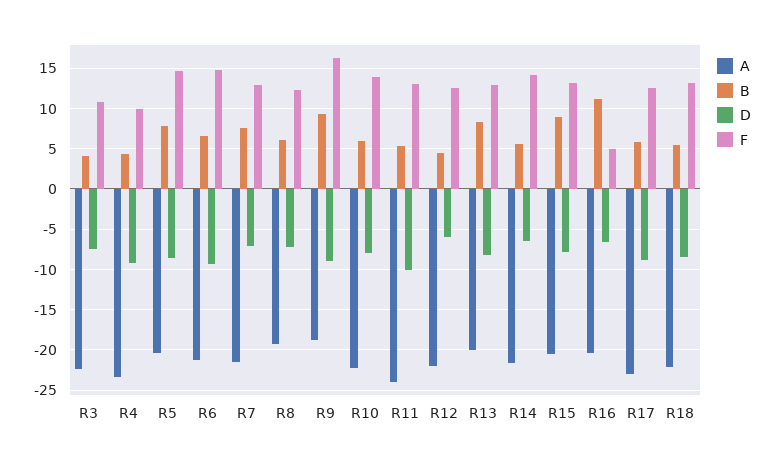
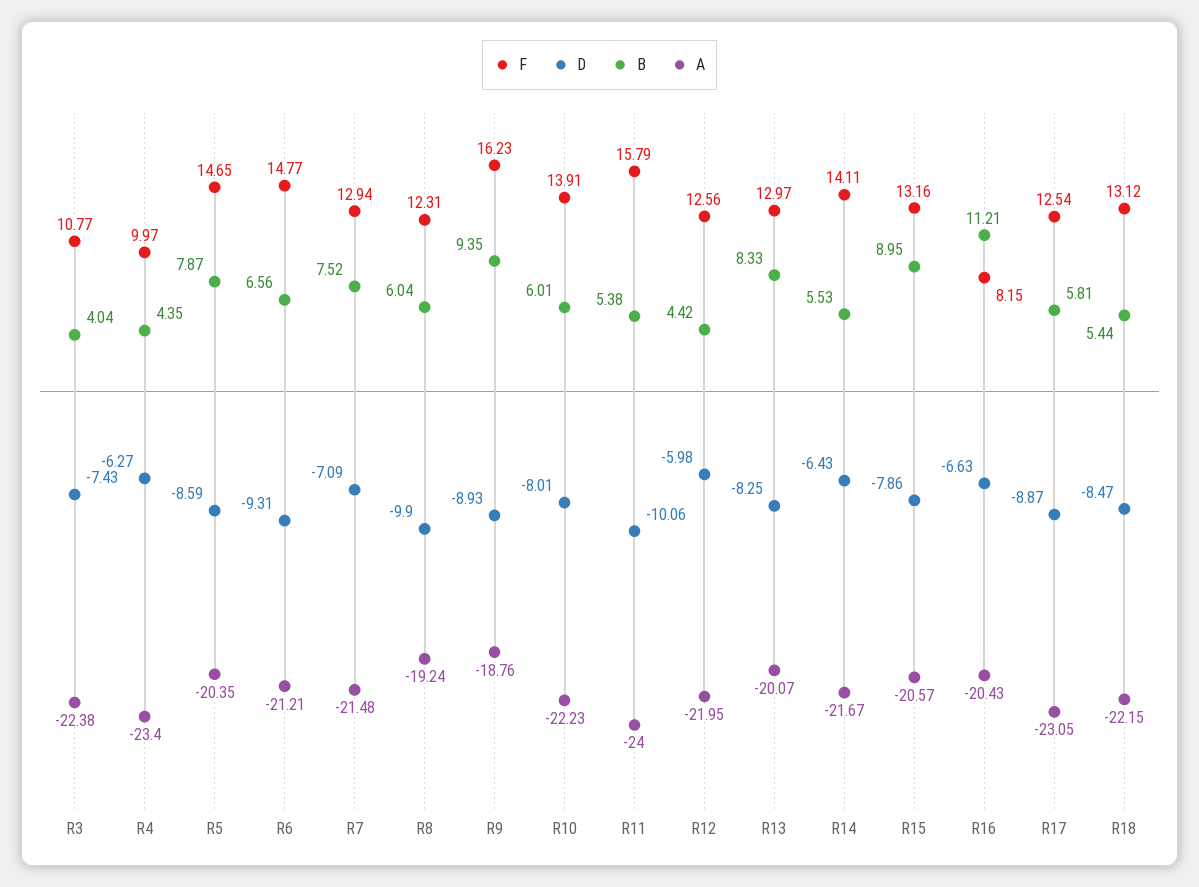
  {
    "A": {
      "R3": -22.38,
      "R4": -23.4,
      "R5": -20.35,
      "R6": -21.21,
      "R7": -21.48,
      "R8": -19.24,
      "R9": -18.76,
      "R10": -22.23,
      "R11": -24,
      "R12": -21.95,
      "R13": -20.07,
      "R14": -21.67,
      "R15": -20.57,
      "R16": -20.43,
      "R17": -23.05,
      "R18": -22.15
    },
    "B": {
      "R3": 4.04,
      "R4": 4.35,
      "R5": 7.87,
      "R6": 6.56,
      "R7": 7.52,
      "R8": 6.04,
      "R9": 9.35,
      "R10": 6.01,
      "R11": 5.38,
      "R12": 4.42,
      "R13": 8.33,
      "R14": 5.53,
      "R15": 8.95,
      "R16": 11.21,
      "R17": 5.81,
      "R18": 5.44
    },
    "D": {
      "R3": -7.43,
-     "R4": -9,
+     "R4": -6.27,
      "R5": -8.59,
      "R6": -9.31,
      "R7": -7.09,
-     "R8": -7,
+     "R8": -9.9,
      "R9": -8.93,
      "R10": -8.01,
      "R11": -10.06,
      "R12": -5.98,
      "R13": -8.25,
      "R14": -6.43,
      "R15": -7.86,
      "R16": -6.63,
      "R17": -8.87,
      "R18": -8.47
    },
    "F": {
      "R3": 10.77,
      "R4": 9.97,
      "R5": 14.65,
      "R6": 14.77,
      "R7": 12.94,
      "R8": 12.31,
      "R9": 16.23,
      "R10": 13.91,
-     "R11": 13,
+     "R11": 15.79,
      "R12": 12.56,
      "R13": 12.97,
      "R14": 14.11,
      "R15": 13.16,
-     "R16": 5,
+     "R16": 8.15,
      "R17": 12.54,
      "R18": 13.12
    }
  }

